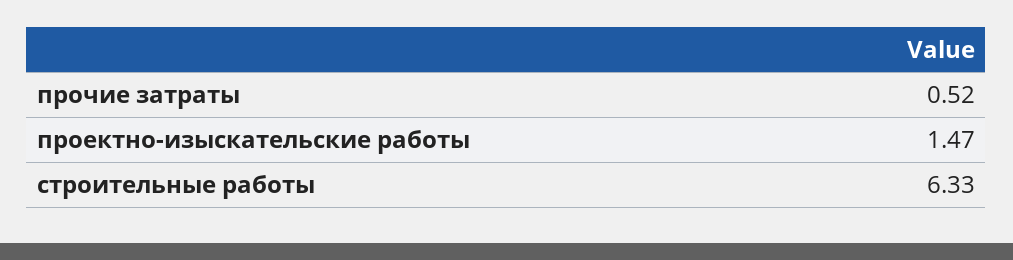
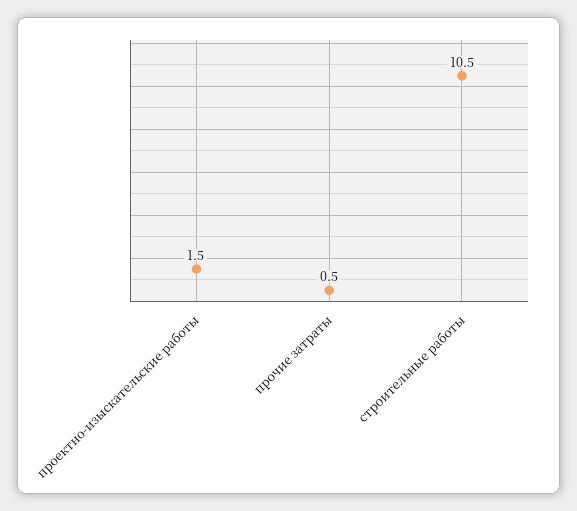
  {
    "прочие затраты": 0.52,
    "проектно-изыскательские работы": 1.47,
-   "строительные работы": 6.33
+   "строительные работы": 10.5
  }

